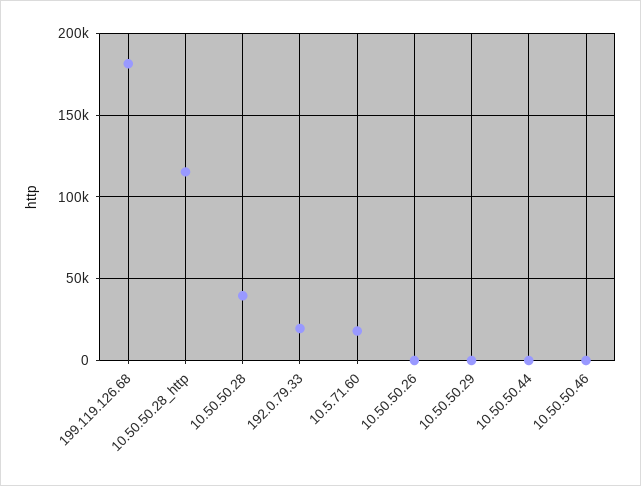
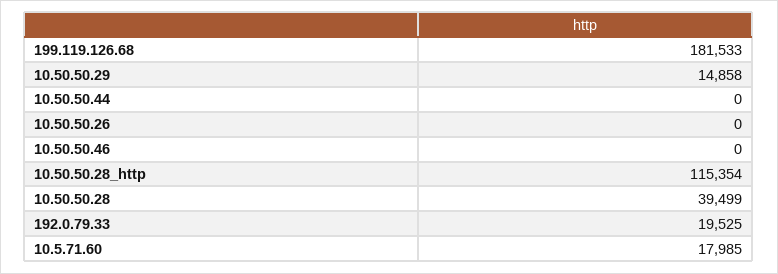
  {
    "199.119.126.68": 181533,
    "10.50.50.28_http": 115354,
    "10.50.50.28": 39499,
    "192.0.79.33": 19525,
    "10.5.71.60": 17985,
    "10.50.50.26": 0,
-   "10.50.50.29": 0,
+   "10.50.50.29": 14858,
    "10.50.50.44": 0,
    "10.50.50.46": 0
  }

